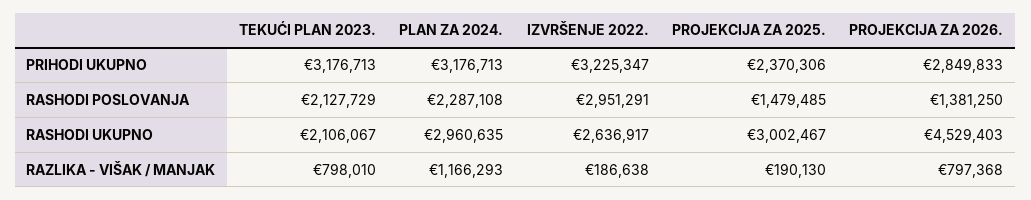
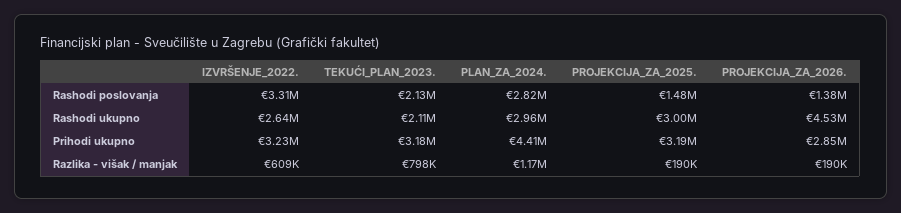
  {
    "TEKUĆI PLAN 2023.": {
      "PRIHODI UKUPNO": 3176713,
      "RASHODI POSLOVANJA": 2127729,
      "RASHODI UKUPNO": 2106067,
      "RAZLIKA - VIŠAK / MANJAK": 798010
    },
    "PLAN ZA 2024.": {
-     "PRIHODI UKUPNO": 3176713,
+     "PRIHODI UKUPNO": 4410000,
-     "RASHODI POSLOVANJA": 2287108,
+     "RASHODI POSLOVANJA": 2820000,
      "RASHODI UKUPNO": 2960635,
      "RAZLIKA - VIŠAK / MANJAK": 1166293
    },
    "IZVRŠENJE 2022.": {
      "PRIHODI UKUPNO": 3225347,
-     "RASHODI POSLOVANJA": 2951291,
+     "RASHODI POSLOVANJA": 3310000,
      "RASHODI UKUPNO": 2636917,
-     "RAZLIKA - VIŠAK / MANJAK": 186638
+     "RAZLIKA - VIŠAK / MANJAK": 609000
    },
    "PROJEKCIJA ZA 2025.": {
-     "PRIHODI UKUPNO": 2370306,
+     "PRIHODI UKUPNO": 3190000,
      "RASHODI POSLOVANJA": 1479485,
      "RASHODI UKUPNO": 3002467,
      "RAZLIKA - VIŠAK / MANJAK": 190130
    },
    "PROJEKCIJA ZA 2026.": {
      "PRIHODI UKUPNO": 2849833,
      "RASHODI POSLOVANJA": 1381250,
      "RASHODI UKUPNO": 4529403,
-     "RAZLIKA - VIŠAK / MANJAK": 797368
+     "RAZLIKA - VIŠAK / MANJAK": 190000
    }
  }

